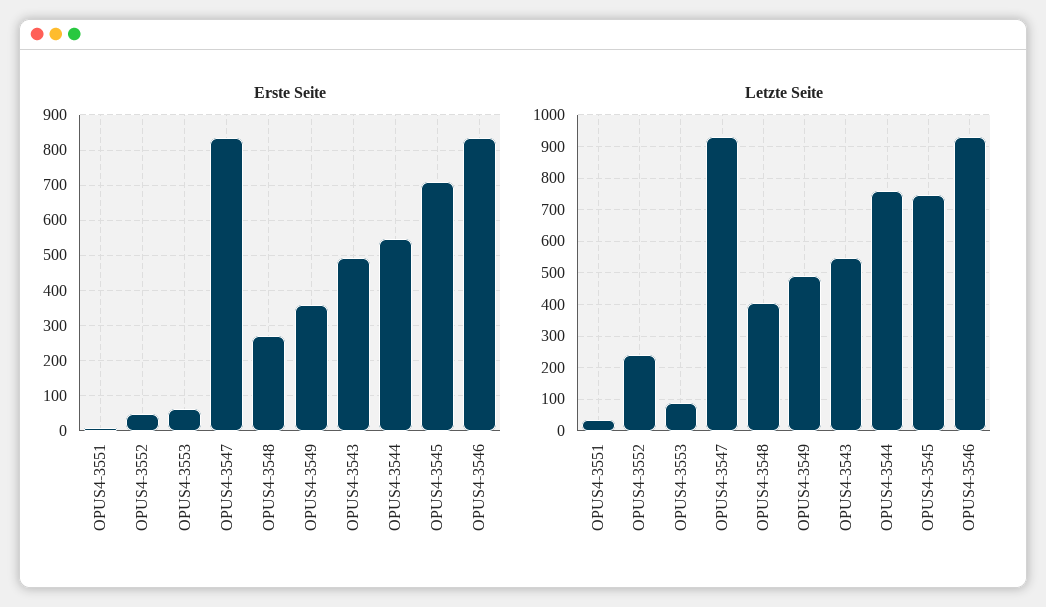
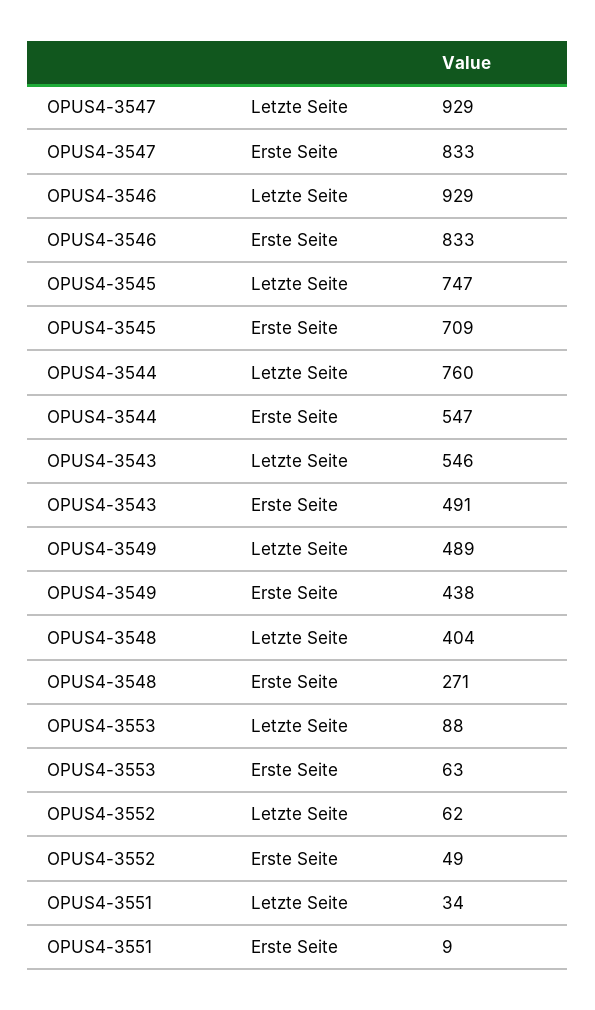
  {
    "Erste Seite": {
      "OPUS4-3551": 9,
      "OPUS4-3552": 49,
      "OPUS4-3553": 63,
      "OPUS4-3547": 833,
      "OPUS4-3548": 271,
-     "OPUS4-3549": 360,
+     "OPUS4-3549": 438,
      "OPUS4-3543": 491,
      "OPUS4-3544": 547,
      "OPUS4-3545": 709,
      "OPUS4-3546": 833
    },
    "Letzte Seite": {
      "OPUS4-3551": 34,
-     "OPUS4-3552": 240,
+     "OPUS4-3552": 62,
      "OPUS4-3553": 88,
      "OPUS4-3547": 929,
      "OPUS4-3548": 404,
      "OPUS4-3549": 489,
      "OPUS4-3543": 546,
      "OPUS4-3544": 760,
      "OPUS4-3545": 747,
      "OPUS4-3546": 929
    }
  }

